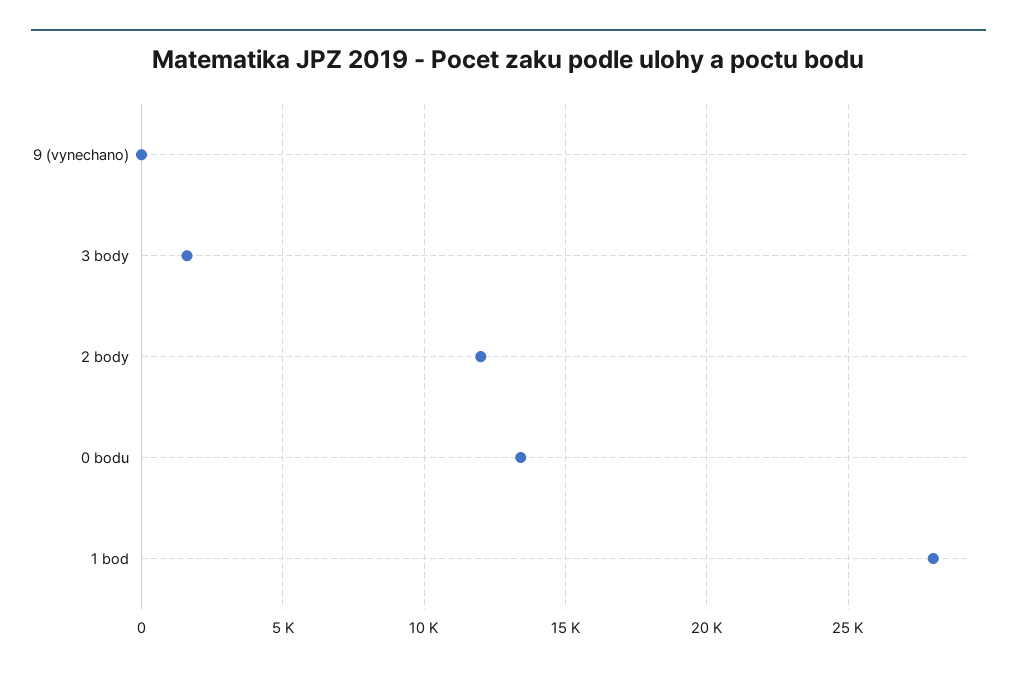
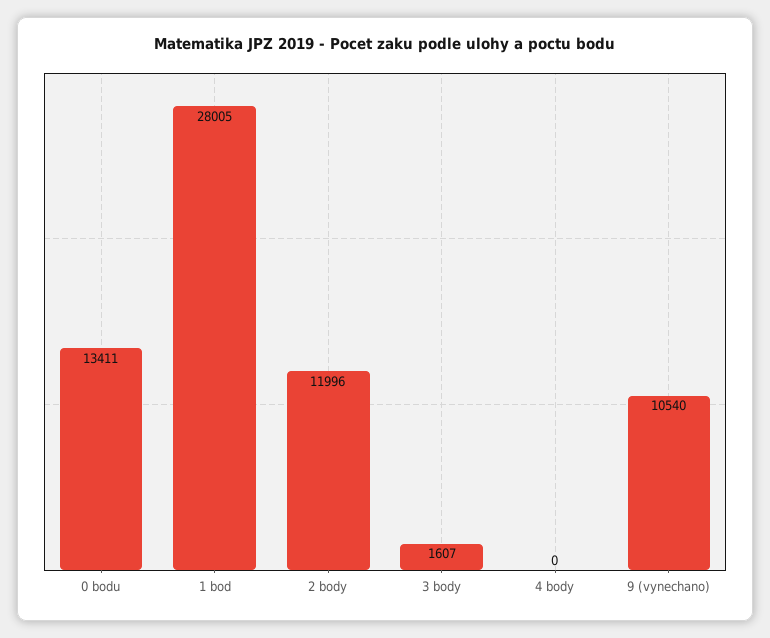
  {
-   "9 (vynechano)": 0,
+   "9 (vynechano)": 10540,
    "3 body": 1607,
    "2 body": 11996,
    "0 bodu": 13411,
-   "1 bod": 28005
+   "1 bod": 28005,
+   "4 body": 0
  }

